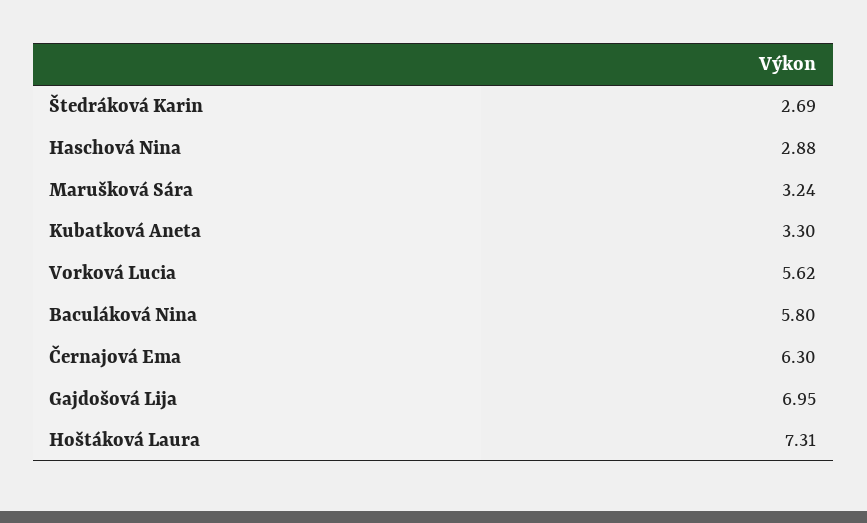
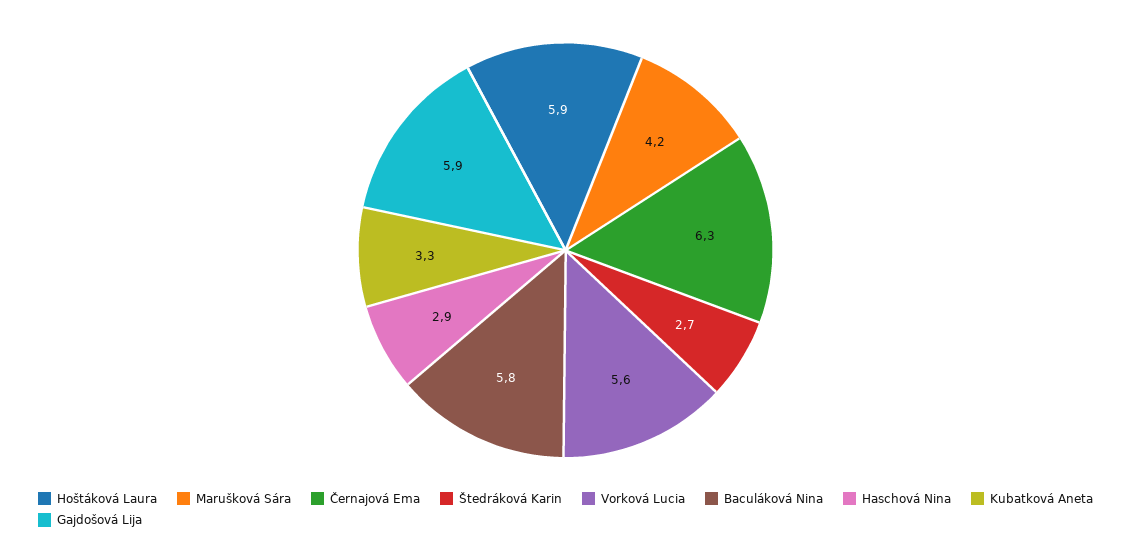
  {
    "Štedráková Karin": 2.69,
    "Haschová Nina": 2.88,
-   "Marušková Sára": 3.24,
+   "Marušková Sára": 4.2,
    "Kubatková Aneta": 3.3,
    "Vorková Lucia": 5.62,
    "Baculáková Nina": 5.8,
    "Černajová Ema": 6.3,
-   "Gajdošová Lija": 6.95,
+   "Gajdošová Lija": 5.9,
-   "Hoštáková Laura": 7.31
+   "Hoštáková Laura": 5.9
  }

